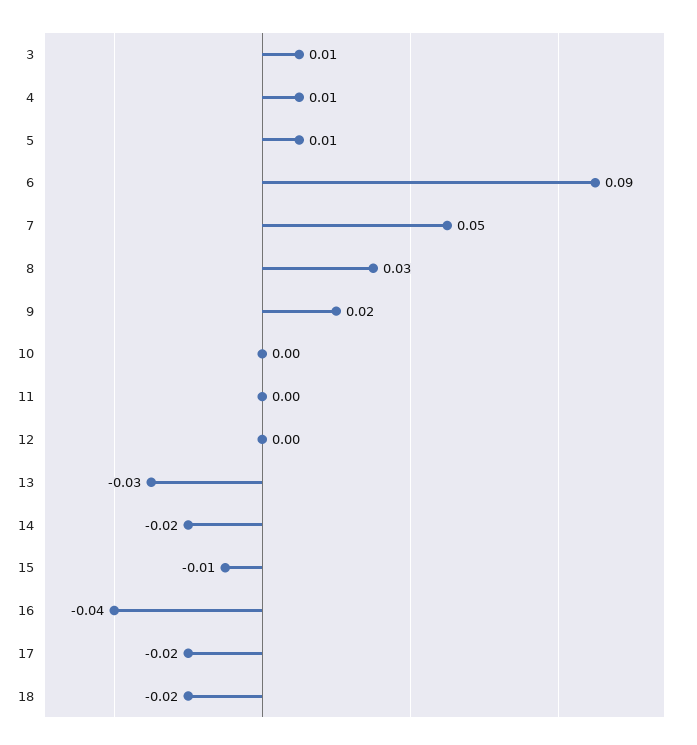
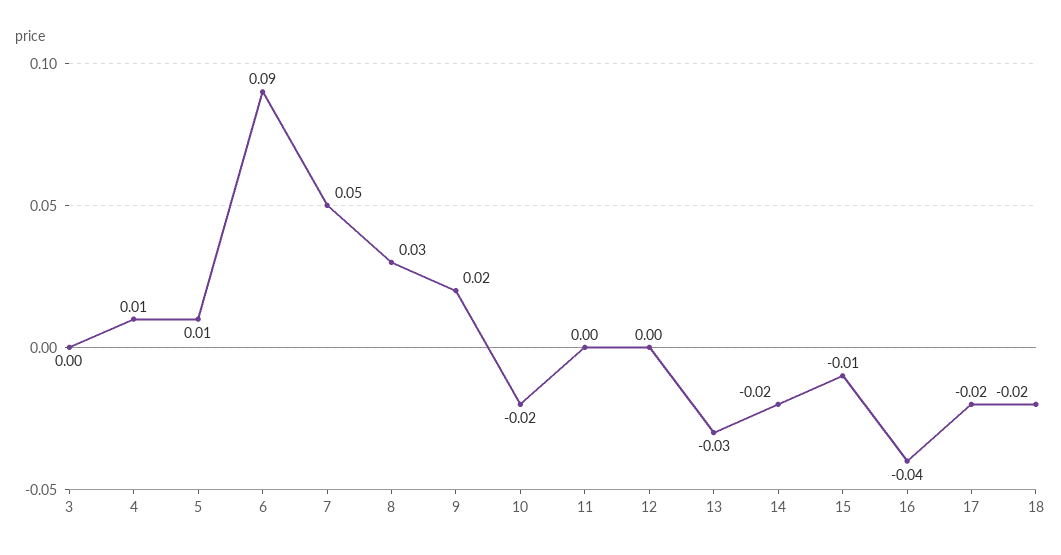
  {
-   "3": 0.01,
+   "3": 0,
    "4": 0.01,
    "5": 0.01,
    "6": 0.09,
    "7": 0.05,
    "8": 0.03,
    "9": 0.02,
-   "10": 0,
+   "10": -0.02,
    "11": 0,
    "12": 0,
    "13": -0.03,
    "14": -0.02,
    "15": -0.01,
    "16": -0.04,
    "17": -0.02,
    "18": -0.02
  }

